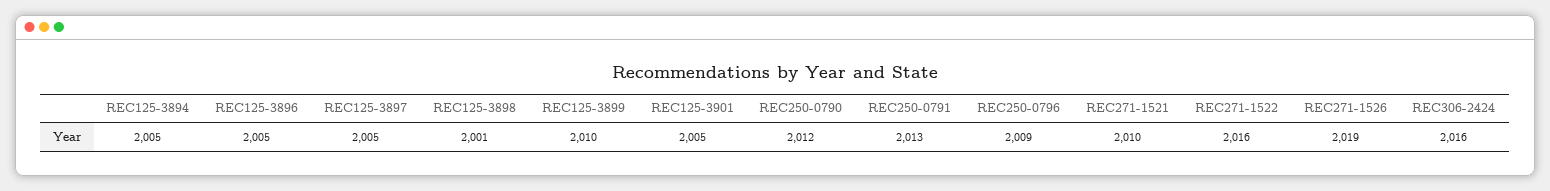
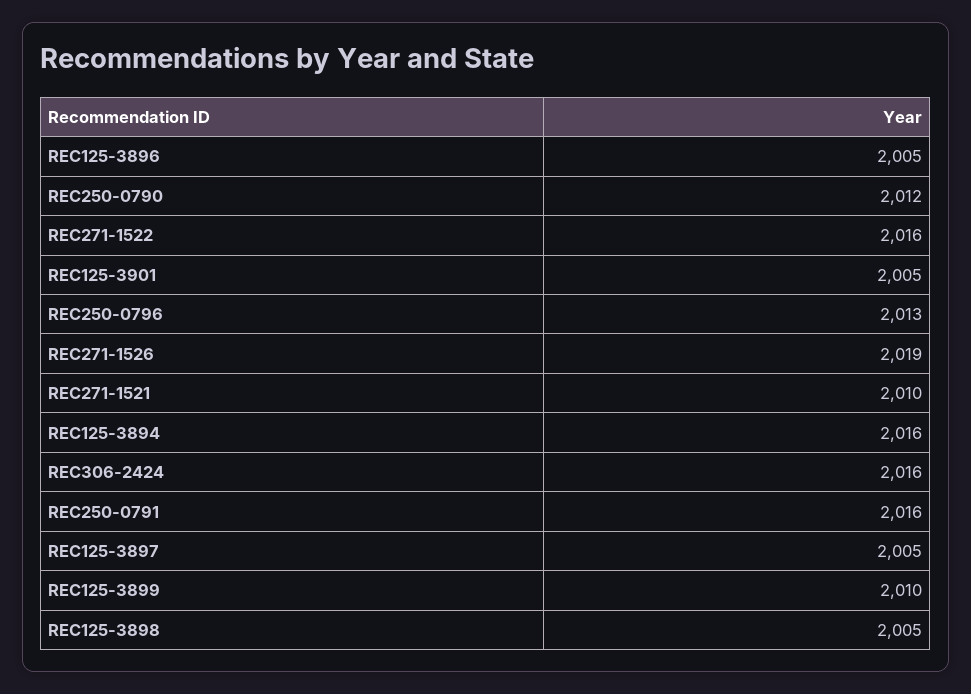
  {
-   "REC125-3894": 2005,
+   "REC125-3894": 2016,
    "REC125-3896": 2005,
    "REC125-3897": 2005,
-   "REC125-3898": 2001,
+   "REC125-3898": 2005,
    "REC125-3899": 2010,
    "REC125-3901": 2005,
    "REC250-0790": 2012,
-   "REC250-0791": 2013,
+   "REC250-0791": 2016,
-   "REC250-0796": 2009,
+   "REC250-0796": 2013,
    "REC271-1521": 2010,
    "REC271-1522": 2016,
    "REC271-1526": 2019,
    "REC306-2424": 2016
  }

